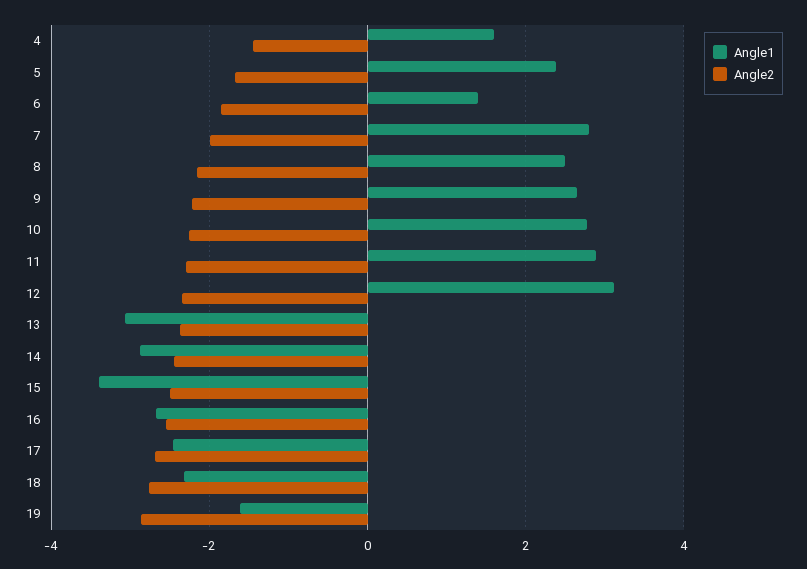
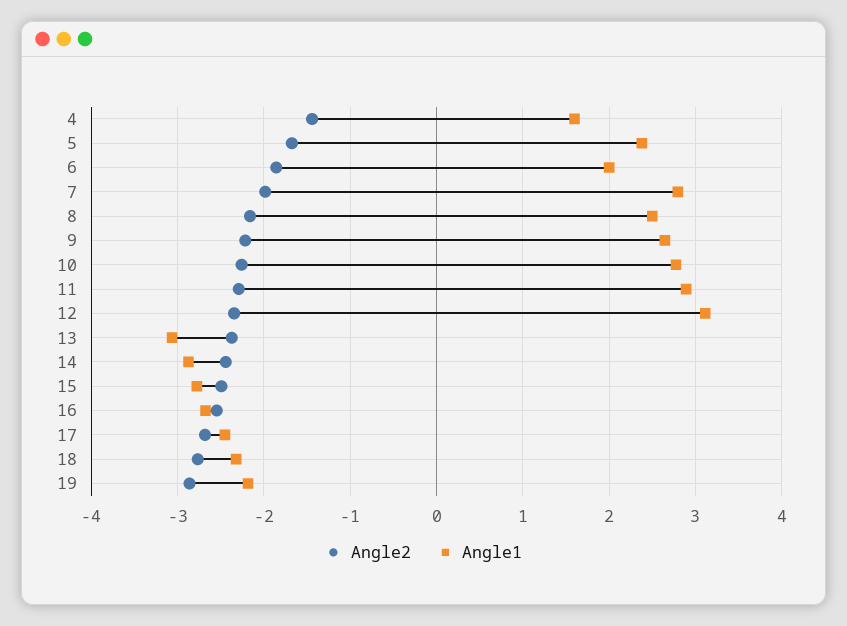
  {
    "Angle1": {
      "4": 1.6,
      "5": 2.4,
-     "6": 1.4,
+     "6": 2,
      "7": 2.8,
      "8": 2.5,
      "9": 2.6,
      "10": 2.8,
      "11": 2.9,
      "12": 3.1,
      "13": -3.1,
      "14": -2.9,
-     "15": -3.4,
+     "15": -2.8,
      "16": -2.7,
      "17": -2.5,
      "18": -2.3,
-     "19": -1.6
+     "19": -2.2
    },
    "Angle2": {
      "4": -1.4,
      "5": -1.7,
      "6": -1.9,
      "7": -2,
      "8": -2.2,
      "9": -2.2,
      "10": -2.3,
      "11": -2.3,
      "12": -2.3,
      "13": -2.4,
      "14": -2.4,
      "15": -2.5,
      "16": -2.5,
      "17": -2.7,
      "18": -2.8,
      "19": -2.9
    }
  }

